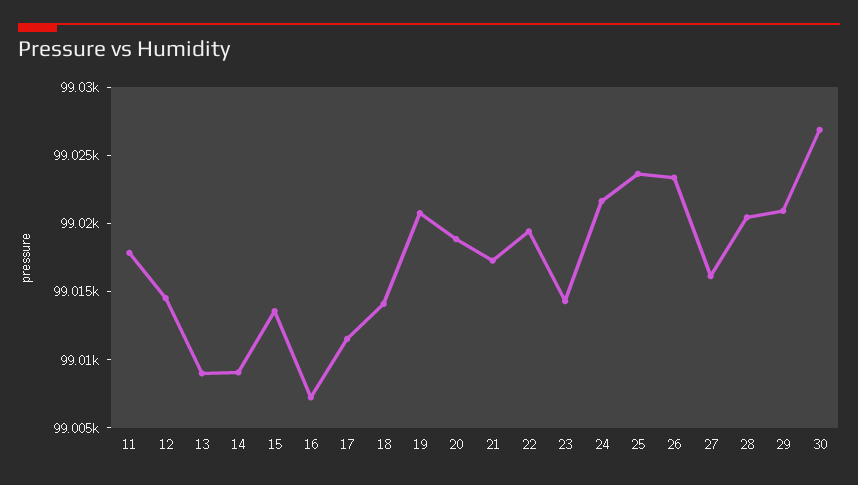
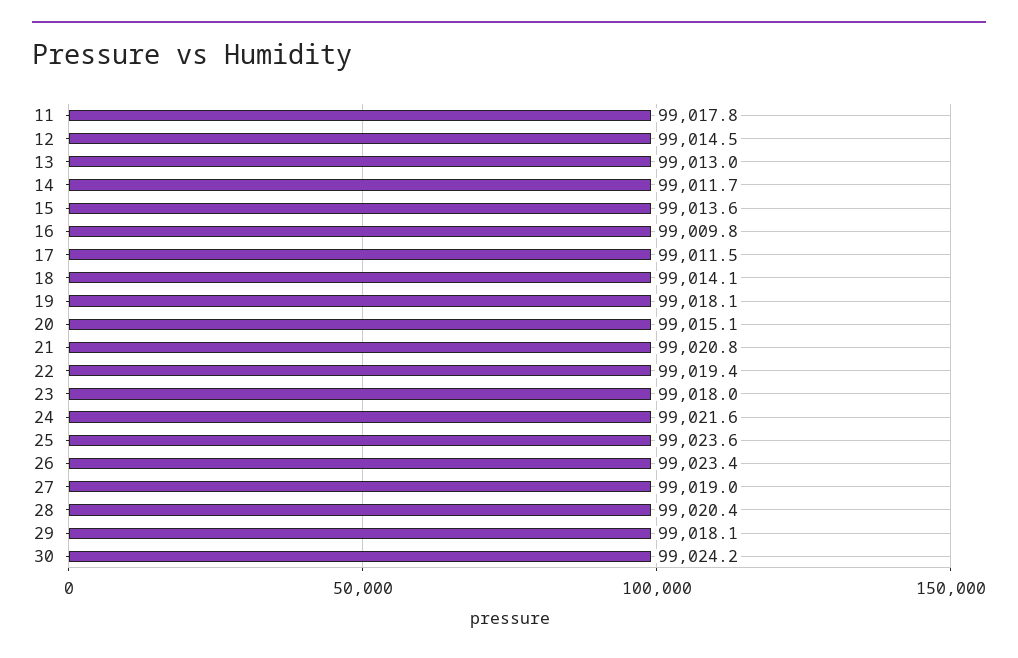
  {
    "11": 99017.8,
    "12": 99014.5,
-   "13": 99009,
+   "13": 99013,
-   "14": 99009,
+   "14": 99011.7,
    "15": 99013.6,
-   "16": 99007,
+   "16": 99009.8,
    "17": 99011.5,
    "18": 99014.1,
-   "19": 99021,
+   "19": 99018.1,
-   "20": 99019,
+   "20": 99015.1,
-   "21": 99017,
+   "21": 99020.8,
    "22": 99019.4,
-   "23": 99014,
+   "23": 99018,
    "24": 99021.6,
    "25": 99023.6,
    "26": 99023.4,
-   "27": 99016,
+   "27": 99019,
    "28": 99020.4,
-   "29": 99021,
+   "29": 99018.1,
-   "30": 99027
+   "30": 99024.2
  }

